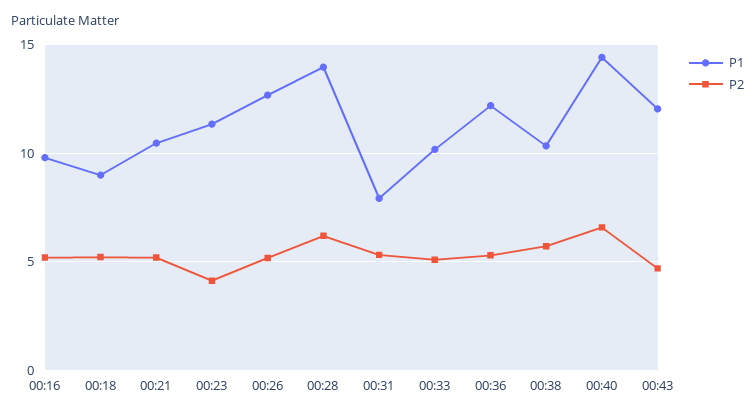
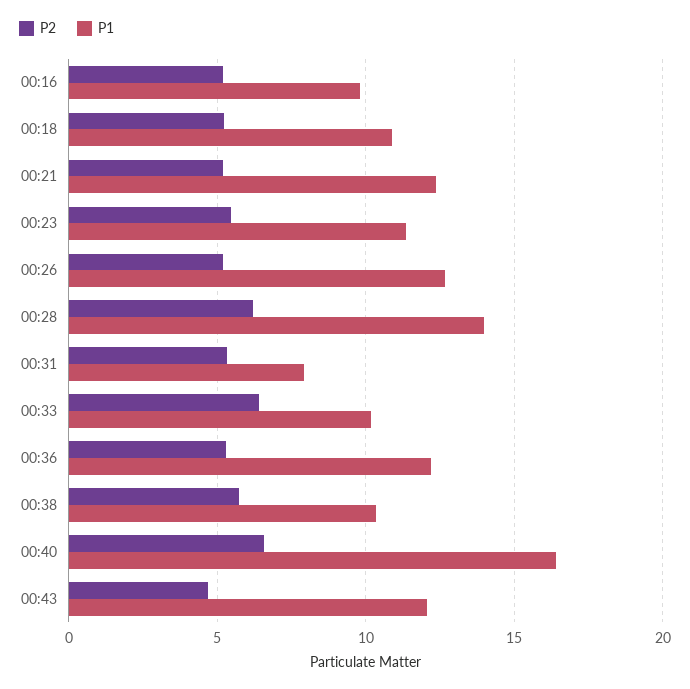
  {
    "P1": {
      "00:16": 10,
-     "00:18": 9,
+     "00:18": 11,
-     "00:21": 10.5,
+     "00:21": 12.5,
      "00:23": 11.5,
      "00:26": 12.5,
      "00:28": 14,
      "00:31": 8,
      "00:33": 10,
      "00:36": 12,
      "00:38": 10.5,
-     "00:40": 14.5,
+     "00:40": 16.5,
      "00:43": 12
    },
    "P2": {
      "00:16": 5,
      "00:18": 5,
      "00:21": 5,
-     "00:23": 4,
+     "00:23": 5.5,
      "00:26": 5,
      "00:28": 6,
      "00:31": 5.5,
-     "00:33": 5,
+     "00:33": 6.5,
      "00:36": 5.5,
      "00:38": 5.5,
      "00:40": 6.5,
      "00:43": 4.5
    }
  }

